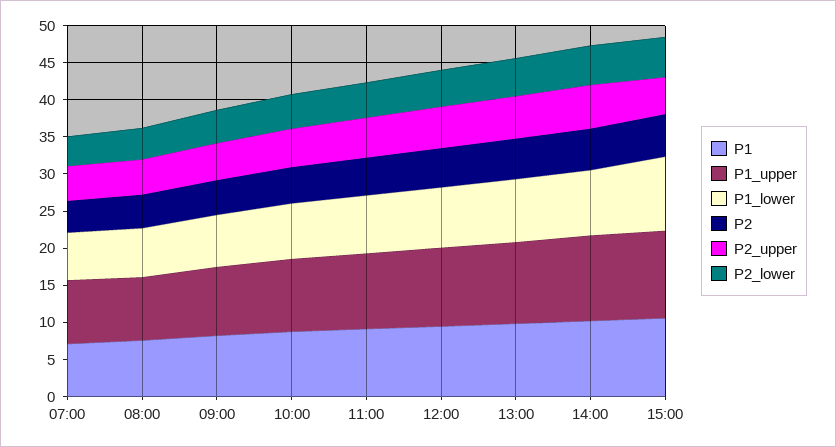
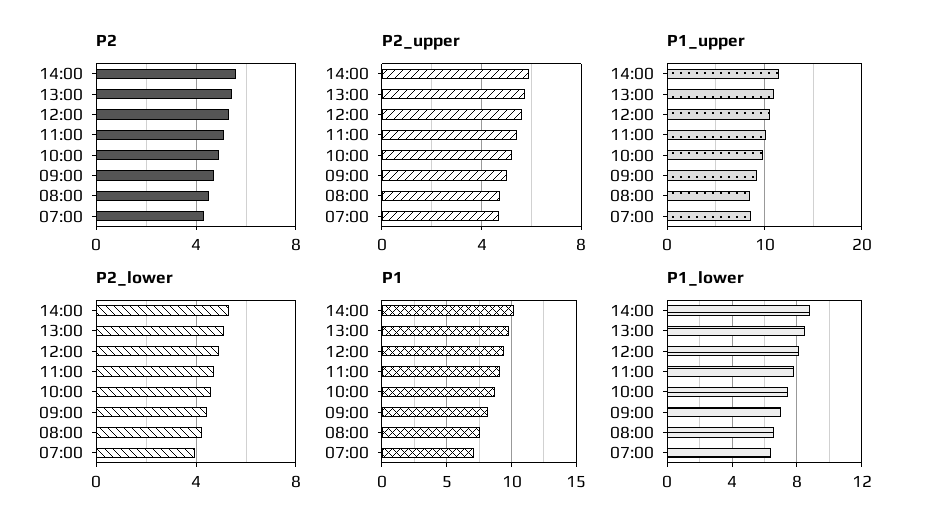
  {
    "P1": {
      "07:00": 7,
      "08:00": 7.5,
      "09:00": 8,
      "10:00": 9,
      "11:00": 9,
      "12:00": 9.5,
      "13:00": 10,
-     "14:00": 10,
+     "14:00": 10
-     "15:00": 10
    },
    "P1_upper": {
      "07:00": 9,
      "08:00": 9,
      "09:00": 9,
      "10:00": 10,
      "11:00": 10,
      "12:00": 11,
      "13:00": 11,
-     "14:00": 12,
+     "14:00": 12
-     "15:00": 12.5
    },
    "P1_lower": {
      "07:00": 6.5,
      "08:00": 6.5,
      "09:00": 7,
      "10:00": 7.5,
      "11:00": 8,
      "12:00": 8,
      "13:00": 8.5,
-     "14:00": 9,
+     "14:00": 9
-     "15:00": 10
    },
    "P2": {
      "07:00": 4.5,
      "08:00": 4.5,
      "09:00": 4.5,
      "10:00": 5,
      "11:00": 5,
      "12:00": 5.5,
      "13:00": 5.5,
-     "14:00": 5.5,
+     "14:00": 5.5
-     "15:00": 5
    },
    "P2_upper": {
      "07:00": 4.5,
      "08:00": 5,
      "09:00": 5,
      "10:00": 5,
      "11:00": 5.5,
      "12:00": 5.5,
      "13:00": 6,
-     "14:00": 6,
+     "14:00": 6
-     "15:00": 5
    },
    "P2_lower": {
      "07:00": 4,
      "08:00": 4,
      "09:00": 4.5,
      "10:00": 4.5,
      "11:00": 4.5,
      "12:00": 5,
      "13:00": 5,
-     "14:00": 5.5,
+     "14:00": 5.5
-     "15:00": 5
    }
  }

